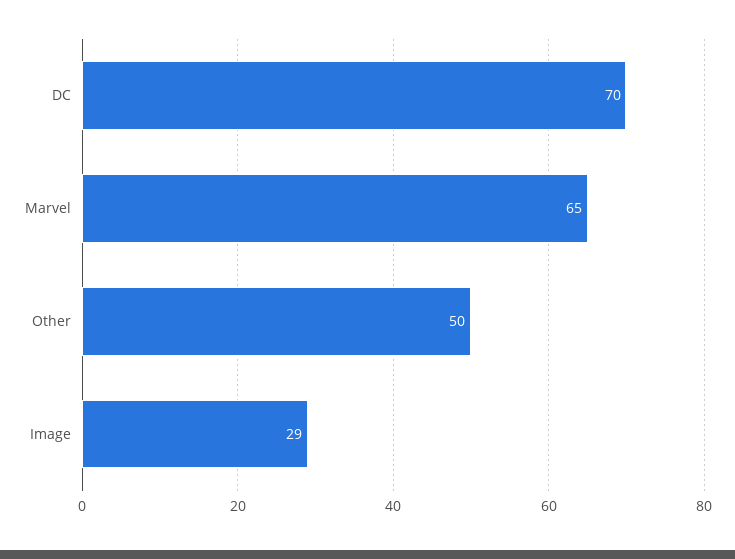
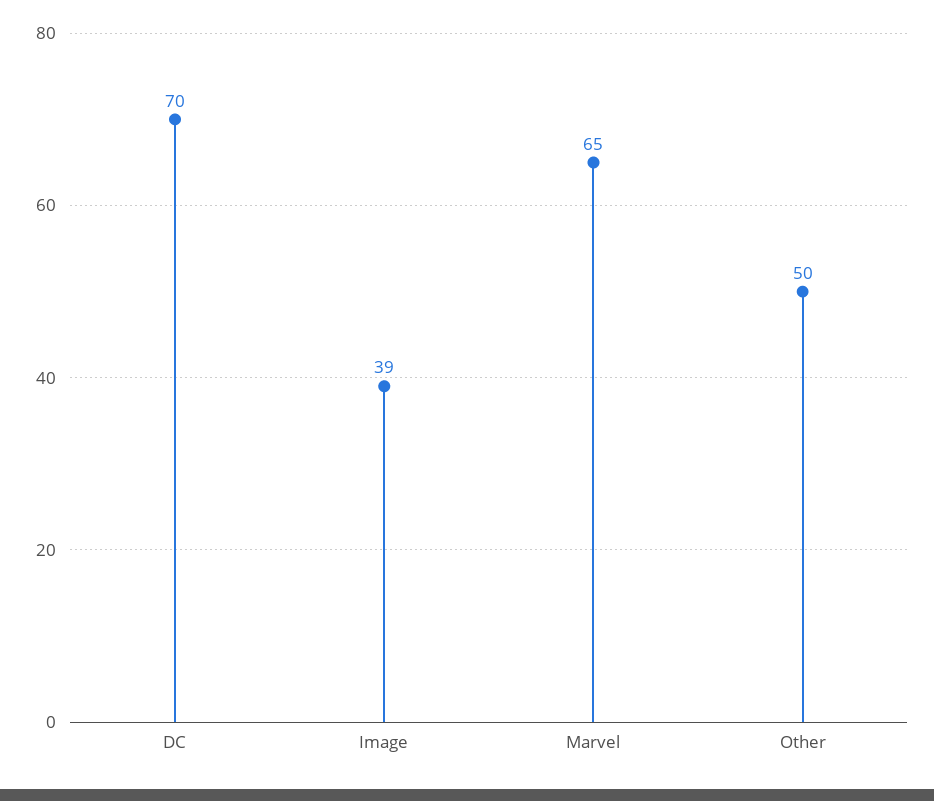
  {
    "DC": 70,
    "Marvel": 65,
    "Other": 50,
-   "Image": 29
+   "Image": 39
  }

